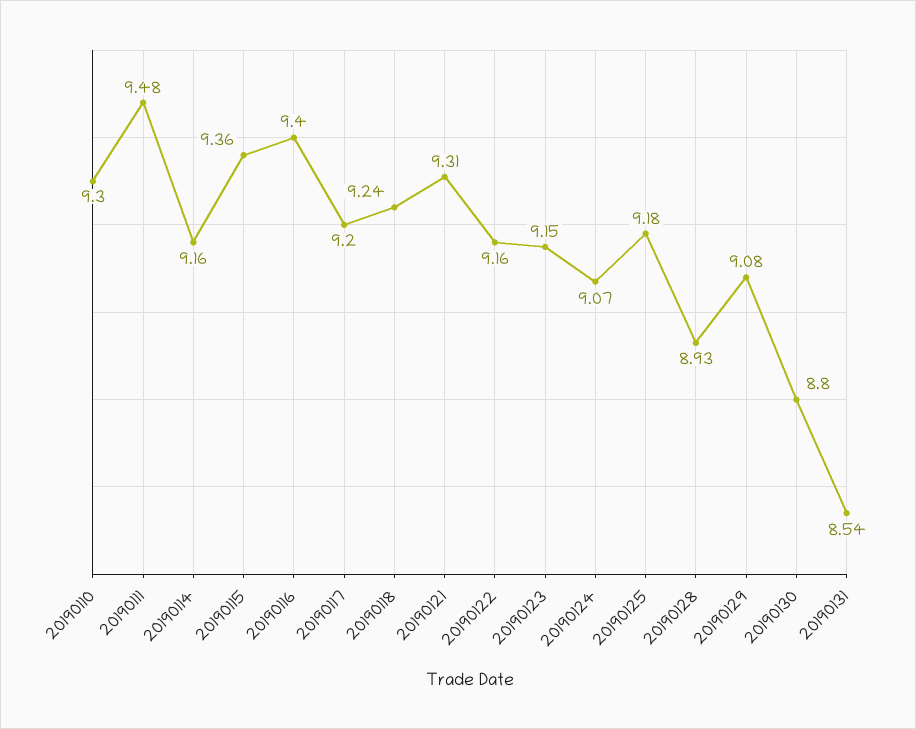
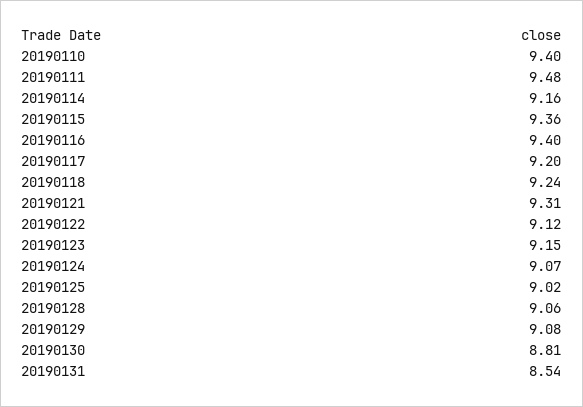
  {
-   "20190110": 9.3,
+   "20190110": 9.4,
    "20190111": 9.48,
    "20190114": 9.16,
    "20190115": 9.36,
    "20190116": 9.4,
    "20190117": 9.2,
    "20190118": 9.24,
    "20190121": 9.31,
-   "20190122": 9.16,
+   "20190122": 9.12,
    "20190123": 9.15,
    "20190124": 9.07,
-   "20190125": 9.18,
+   "20190125": 9.02,
-   "20190128": 8.93,
+   "20190128": 9.06,
    "20190129": 9.08,
-   "20190130": 8.8,
+   "20190130": 8.81,
    "20190131": 8.54
  }

